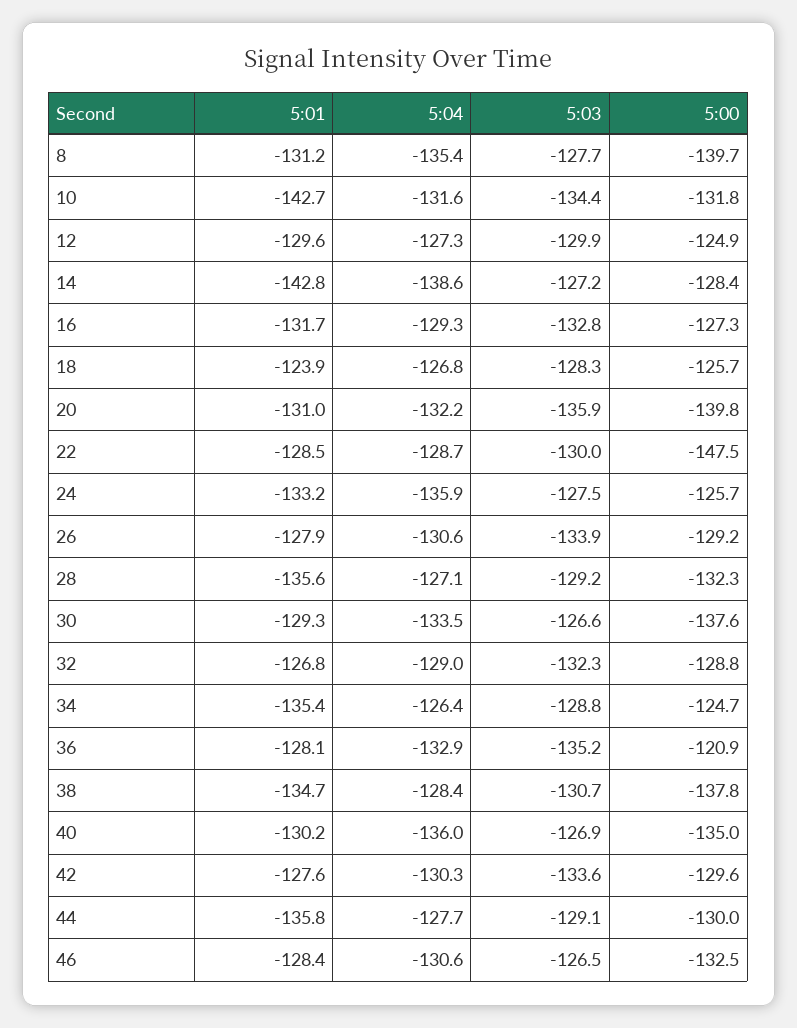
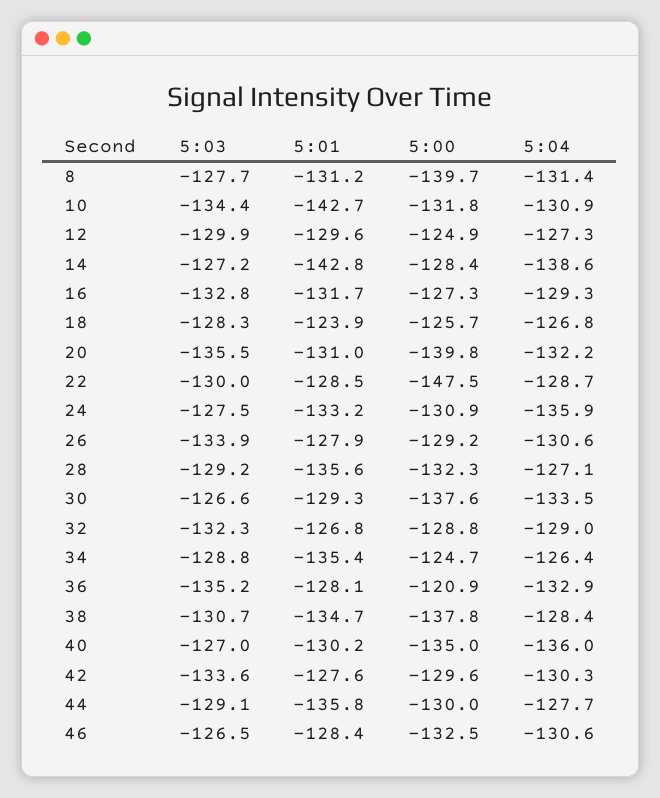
  {
    "5:01": {
      "8": -131.2,
      "10": -142.7,
      "12": -129.6,
      "14": -142.8,
      "16": -131.7,
      "18": -123.9,
      "20": -131,
      "22": -128.5,
      "24": -133.2,
      "26": -127.9,
      "28": -135.6,
      "30": -129.3,
      "32": -126.8,
      "34": -135.4,
      "36": -128.1,
      "38": -134.7,
      "40": -130.2,
      "42": -127.6,
      "44": -135.8,
      "46": -128.4
    },
    "5:04": {
-     "8": -135.4,
+     "8": -131.4,
-     "10": -131.6,
+     "10": -130.9,
      "12": -127.3,
      "14": -138.6,
      "16": -129.3,
      "18": -126.8,
      "20": -132.2,
      "22": -128.7,
      "24": -135.9,
      "26": -130.6,
      "28": -127.1,
      "30": -133.5,
      "32": -129,
      "34": -126.4,
      "36": -132.9,
      "38": -128.4,
      "40": -136,
      "42": -130.3,
      "44": -127.7,
      "46": -130.6
    },
    "5:03": {
      "8": -127.7,
      "10": -134.4,
      "12": -129.9,
      "14": -127.2,
      "16": -132.8,
      "18": -128.3,
-     "20": -135.9,
+     "20": -135.5,
      "22": -130,
      "24": -127.5,
      "26": -133.9,
      "28": -129.2,
      "30": -126.6,
      "32": -132.3,
      "34": -128.8,
      "36": -135.2,
      "38": -130.7,
-     "40": -126.9,
+     "40": -127,
      "42": -133.6,
      "44": -129.1,
      "46": -126.5
    },
    "5:00": {
      "8": -139.7,
      "10": -131.8,
      "12": -124.9,
      "14": -128.4,
      "16": -127.3,
      "18": -125.7,
      "20": -139.8,
      "22": -147.5,
-     "24": -125.7,
+     "24": -130.9,
      "26": -129.2,
      "28": -132.3,
      "30": -137.6,
      "32": -128.8,
      "34": -124.7,
      "36": -120.9,
      "38": -137.8,
      "40": -135,
      "42": -129.6,
      "44": -130,
      "46": -132.5
    }
  }

